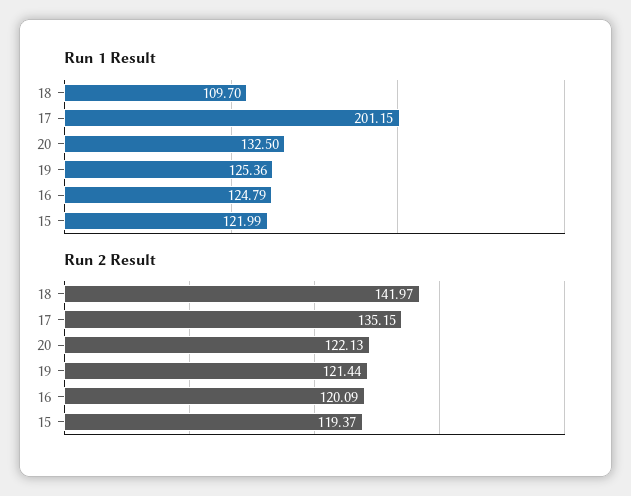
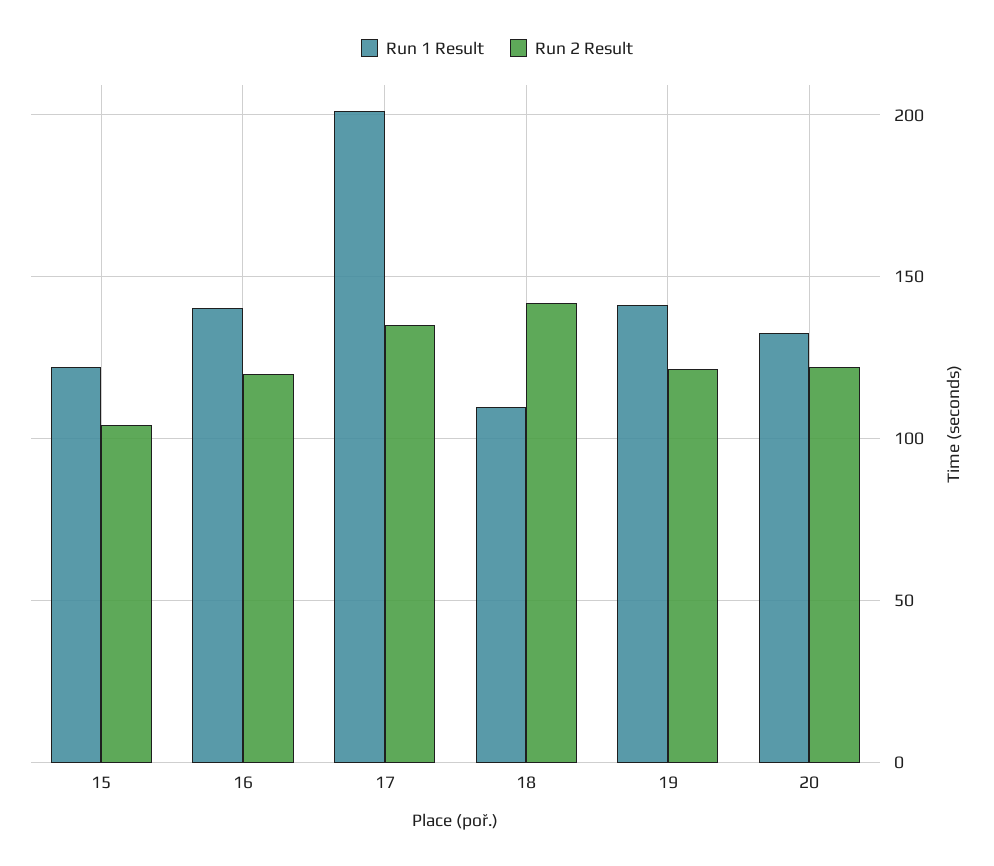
  {
    "Run 1 Result": {
      "18": 109.7,
      "17": 201.15,
      "20": 132.5,
-     "19": 125.36,
+     "19": 140,
-     "16": 124.79,
+     "16": 140,
      "15": 121.99
    },
    "Run 2 Result": {
      "18": 141.97,
      "17": 135.15,
      "20": 122.13,
      "19": 121.44,
      "16": 120.09,
-     "15": 119.37
+     "15": 105
    }
  }

